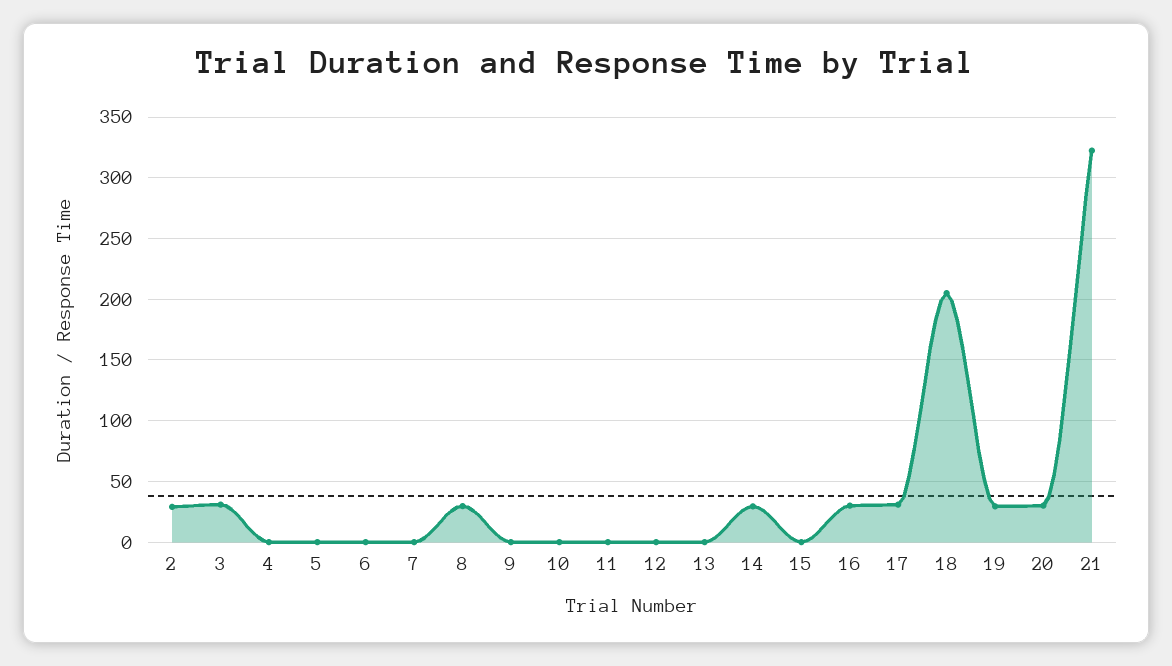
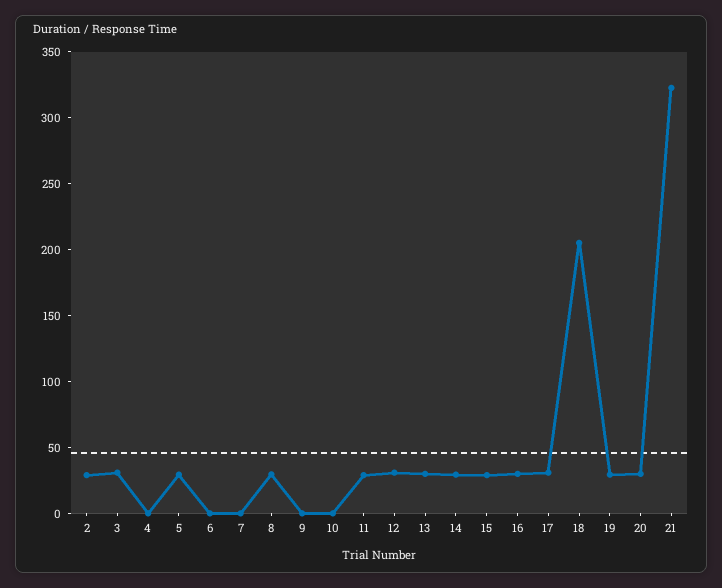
  {
    "2": 30,
    "3": 30,
    "4": 0,
-   "5": 0,
+   "5": 30,
    "6": 0,
    "7": 0,
    "8": 30,
    "9": 0,
    "10": 0,
-   "11": 0,
+   "11": 30,
-   "12": 0,
+   "12": 30,
-   "13": 0,
+   "13": 30,
    "14": 30,
-   "15": 0,
+   "15": 30,
    "16": 30,
    "17": 30,
    "18": 205,
    "19": 30,
    "20": 30,
    "21": 320
  }

